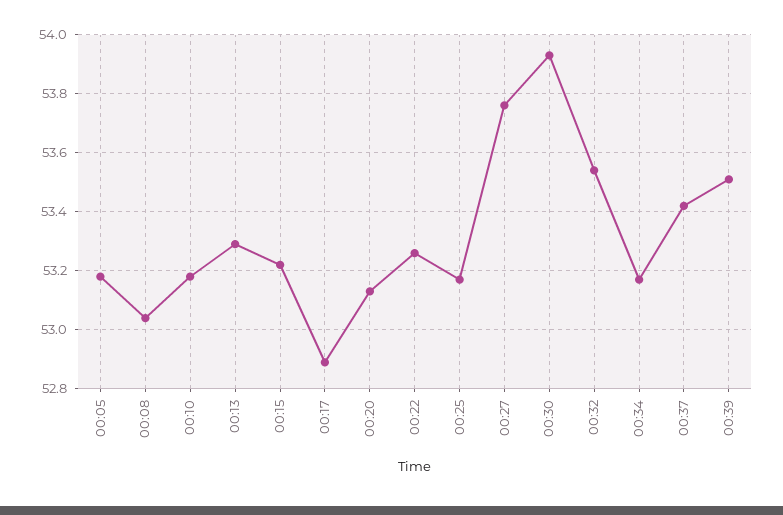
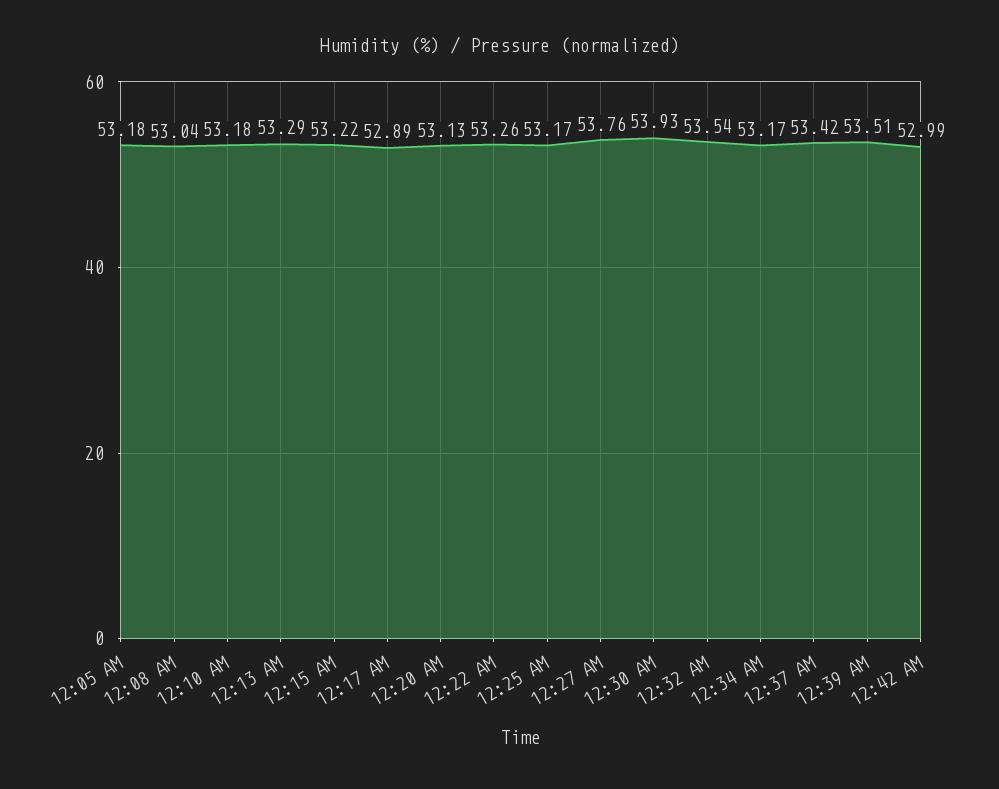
  {
    "00:05": 53.18,
    "00:08": 53.04,
    "00:10": 53.18,
    "00:13": 53.29,
    "00:15": 53.22,
    "00:17": 52.89,
    "00:20": 53.13,
    "00:22": 53.26,
    "00:25": 53.17,
    "00:27": 53.76,
    "00:30": 53.93,
    "00:32": 53.54,
    "00:34": 53.17,
    "00:37": 53.42,
-   "00:39": 53.51
+   "00:39": 53.51,
+   "12:42 AM": 52.99
  }

